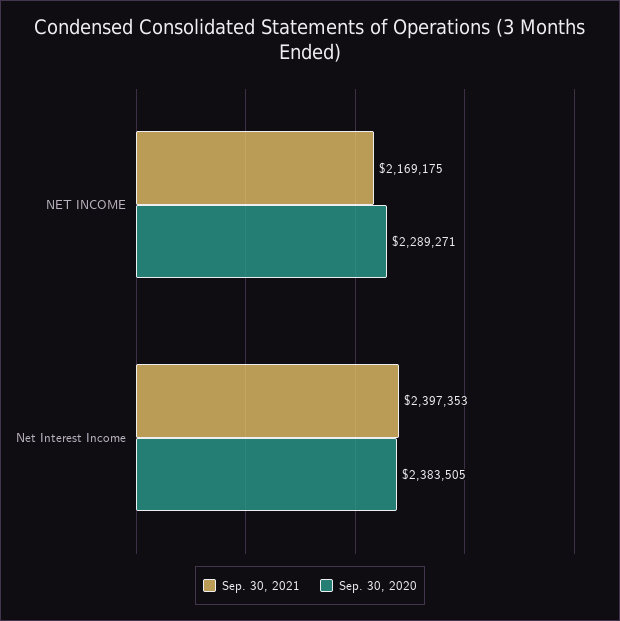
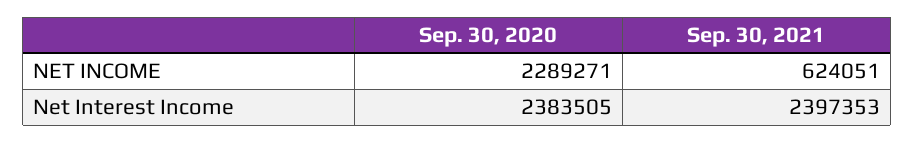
  {
    "Sep. 30, 2021": {
-     "NET INCOME": 2169175,
+     "NET INCOME": 624051,
      "Net Interest Income": 2397353
    },
    "Sep. 30, 2020": {
      "NET INCOME": 2289271,
      "Net Interest Income": 2383505
    }
  }

